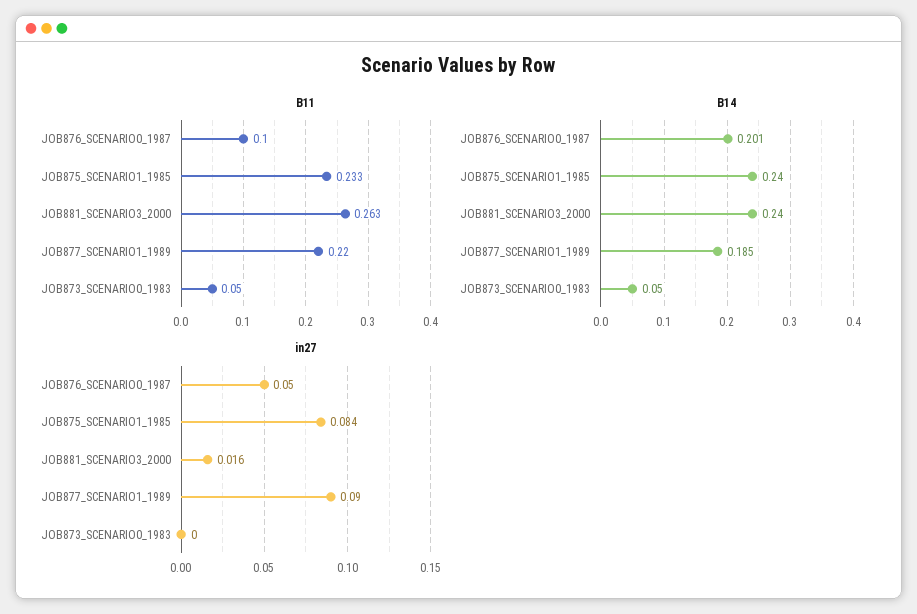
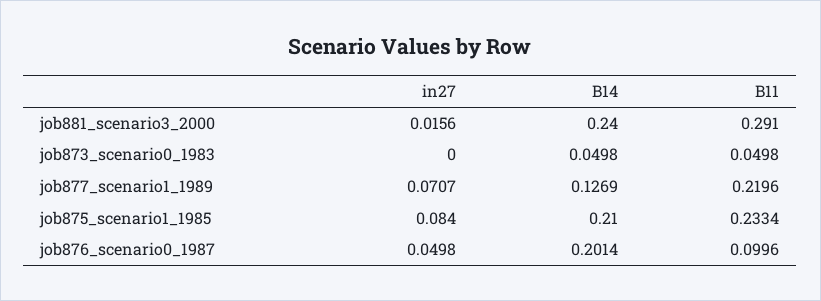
  {
    "B11": {
      "JOB876_SCENARIO0_1987": 0.0996,
      "JOB875_SCENARIO1_1985": 0.2334,
-     "JOB881_SCENARIO3_2000": 0.263,
+     "JOB881_SCENARIO3_2000": 0.291,
      "JOB877_SCENARIO1_1989": 0.2196,
      "JOB873_SCENARIO0_1983": 0.0498
    },
    "B14": {
      "JOB876_SCENARIO0_1987": 0.2014,
-     "JOB875_SCENARIO1_1985": 0.24,
+     "JOB875_SCENARIO1_1985": 0.21,
      "JOB881_SCENARIO3_2000": 0.24,
-     "JOB877_SCENARIO1_1989": 0.185,
+     "JOB877_SCENARIO1_1989": 0.1269,
      "JOB873_SCENARIO0_1983": 0.0498
    },
    "in27": {
      "JOB876_SCENARIO0_1987": 0.0498,
      "JOB875_SCENARIO1_1985": 0.084,
      "JOB881_SCENARIO3_2000": 0.0156,
-     "JOB877_SCENARIO1_1989": 0.09,
+     "JOB877_SCENARIO1_1989": 0.0707,
      "JOB873_SCENARIO0_1983": 0
    }
  }

